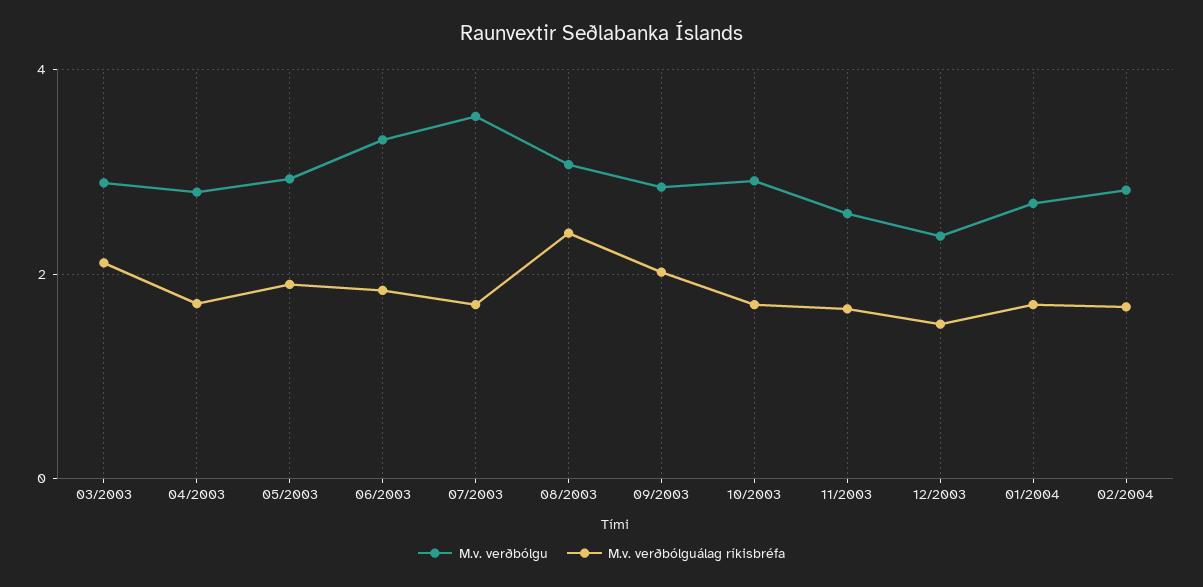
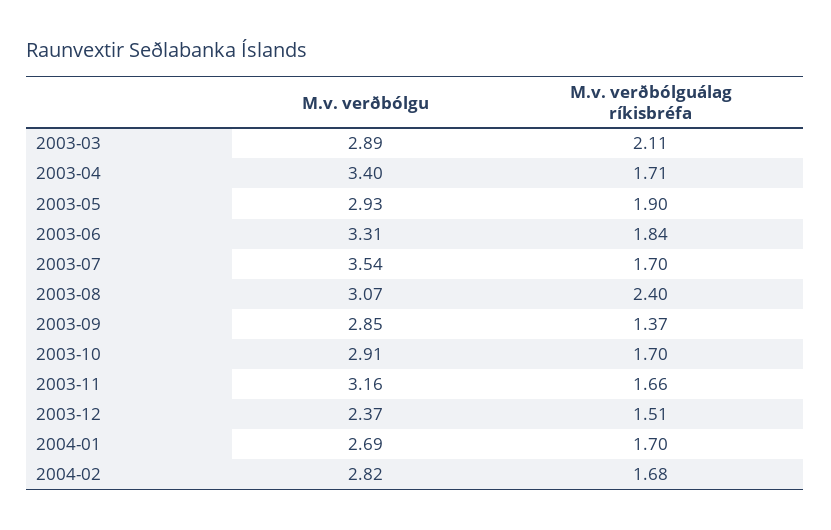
  {
    "M.v. verðbólgu": {
      "03/2003": 2.89,
-     "04/2003": 2.8,
+     "04/2003": 3.4,
      "05/2003": 2.93,
      "06/2003": 3.31,
      "07/2003": 3.54,
      "08/2003": 3.07,
      "09/2003": 2.85,
      "10/2003": 2.91,
-     "11/2003": 2.6,
+     "11/2003": 3.16,
      "12/2003": 2.37,
      "01/2004": 2.69,
      "02/2004": 2.82
    },
    "M.v. verðbólguálag ríkisbréfa": {
      "03/2003": 2.11,
      "04/2003": 1.71,
      "05/2003": 1.9,
      "06/2003": 1.84,
      "07/2003": 1.7,
      "08/2003": 2.4,
-     "09/2003": 2,
+     "09/2003": 1.37,
      "10/2003": 1.7,
      "11/2003": 1.66,
      "12/2003": 1.51,
      "01/2004": 1.7,
      "02/2004": 1.68
    }
  }

